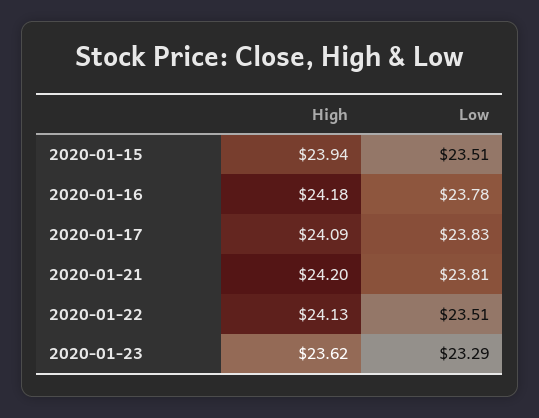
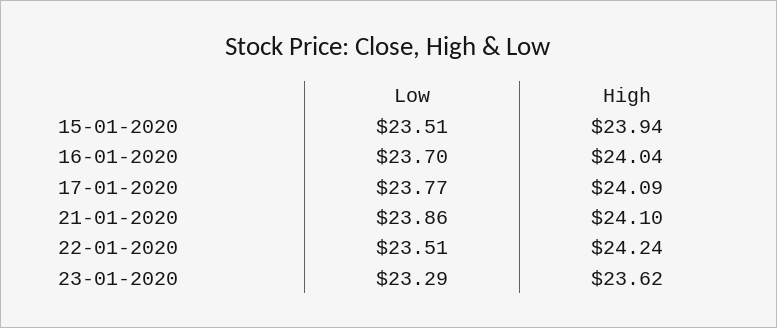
  {
    "High": {
      "2020-01-15": 23.94,
-     "2020-01-16": 24.18,
+     "2020-01-16": 24.04,
      "2020-01-17": 24.09,
-     "2020-01-21": 24.2,
+     "2020-01-21": 24.1,
-     "2020-01-22": 24.13,
+     "2020-01-22": 24.24,
      "2020-01-23": 23.62
    },
    "Low": {
      "2020-01-15": 23.51,
-     "2020-01-16": 23.78,
+     "2020-01-16": 23.7,
-     "2020-01-17": 23.83,
+     "2020-01-17": 23.77,
-     "2020-01-21": 23.81,
+     "2020-01-21": 23.86,
      "2020-01-22": 23.51,
      "2020-01-23": 23.29
    }
  }

